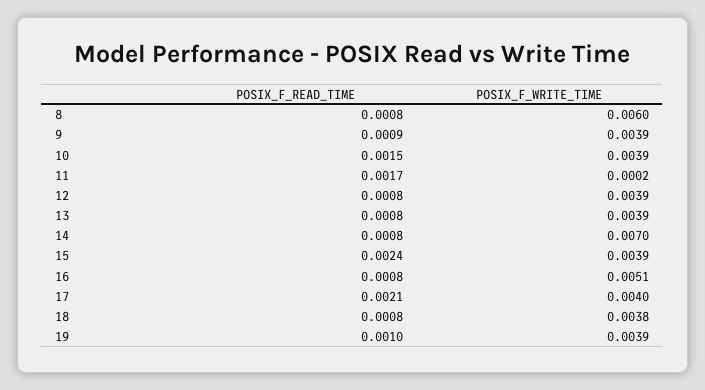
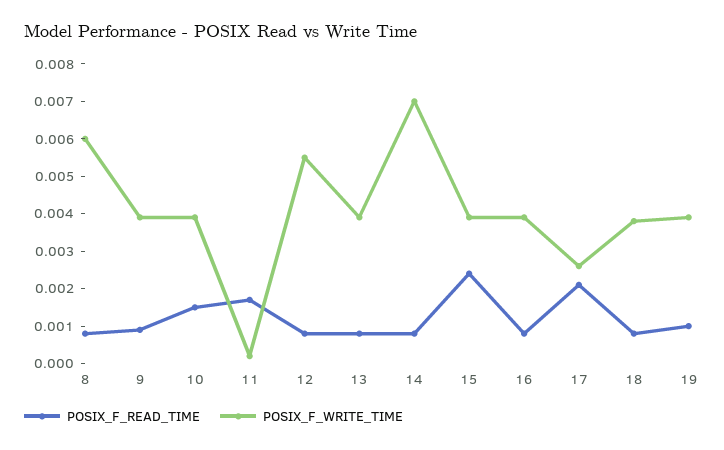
  {
    "POSIX_F_READ_TIME": {
      "8": 0.0008,
      "9": 0.0009,
      "10": 0.0015,
      "11": 0.0017,
      "12": 0.0008,
      "13": 0.0008,
      "14": 0.0008,
      "15": 0.0024,
      "16": 0.0008,
      "17": 0.0021,
      "18": 0.0008,
      "19": 0.001
    },
    "POSIX_F_WRITE_TIME": {
      "8": 0.006,
      "9": 0.0039,
      "10": 0.0039,
      "11": 0.0002,
-     "12": 0.0039,
+     "12": 0.0055,
      "13": 0.0039,
      "14": 0.007,
      "15": 0.0039,
-     "16": 0.0051,
+     "16": 0.004,
-     "17": 0.004,
+     "17": 0.0025,
      "18": 0.0038,
      "19": 0.0039
    }
  }

